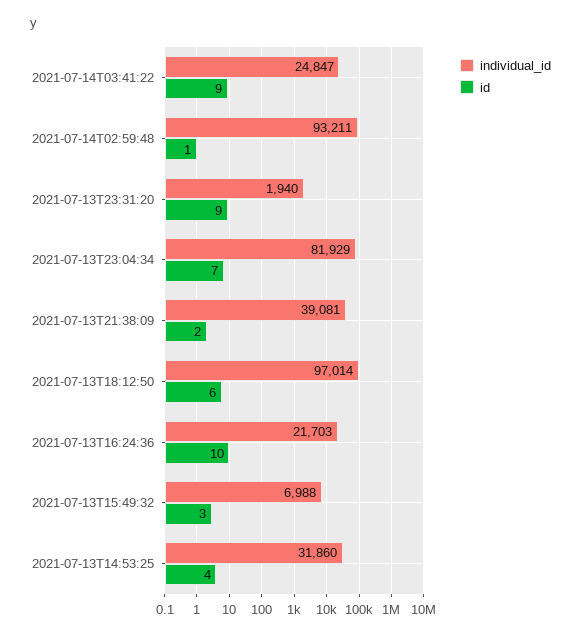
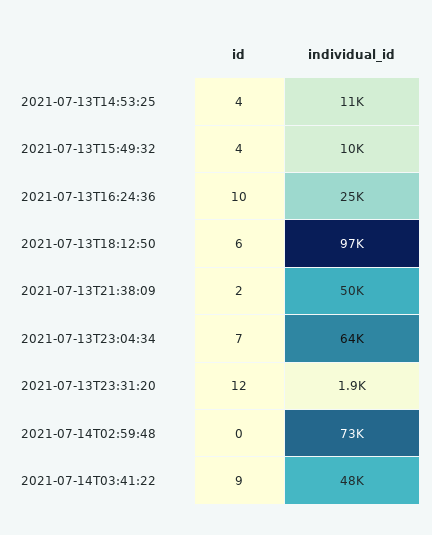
  {
    "individual_id": {
-     "2021-07-14T03:41:22": 24847,
+     "2021-07-14T03:41:22": 48000,
-     "2021-07-14T02:59:48": 93211,
+     "2021-07-14T02:59:48": 73000,
      "2021-07-13T23:31:20": 1940,
-     "2021-07-13T23:04:34": 81929,
+     "2021-07-13T23:04:34": 64000,
-     "2021-07-13T21:38:09": 39081,
+     "2021-07-13T21:38:09": 50000,
      "2021-07-13T18:12:50": 97014,
-     "2021-07-13T16:24:36": 21703,
+     "2021-07-13T16:24:36": 25000,
-     "2021-07-13T15:49:32": 6988,
+     "2021-07-13T15:49:32": 10000,
-     "2021-07-13T14:53:25": 31860
+     "2021-07-13T14:53:25": 11000
    },
    "id": {
      "2021-07-14T03:41:22": 9,
-     "2021-07-14T02:59:48": 1,
+     "2021-07-14T02:59:48": 0,
-     "2021-07-13T23:31:20": 9,
+     "2021-07-13T23:31:20": 12,
      "2021-07-13T23:04:34": 7,
      "2021-07-13T21:38:09": 2,
      "2021-07-13T18:12:50": 6,
      "2021-07-13T16:24:36": 10,
-     "2021-07-13T15:49:32": 3,
+     "2021-07-13T15:49:32": 4,
      "2021-07-13T14:53:25": 4
    }
  }

